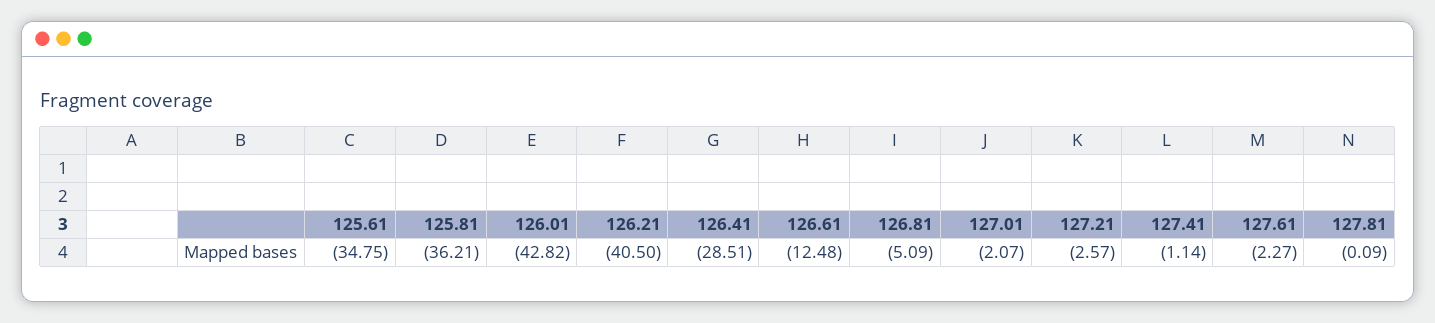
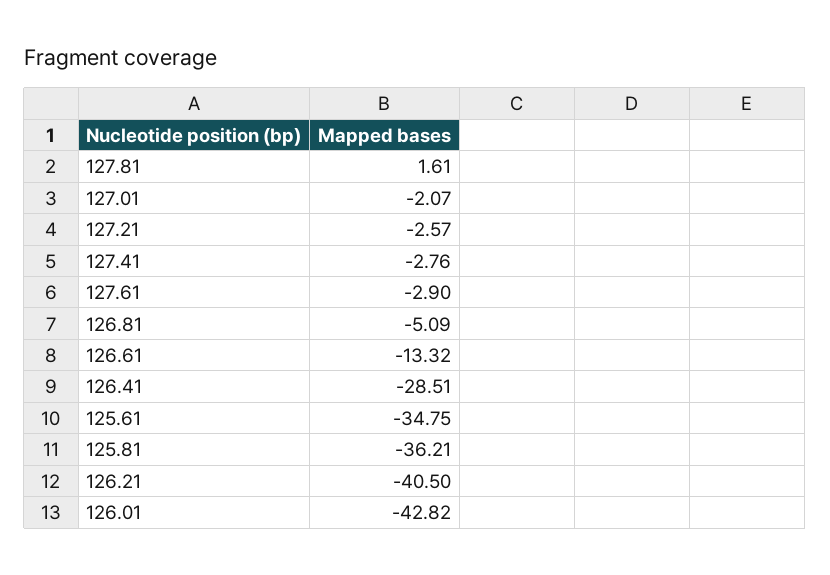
  {
    "125.61": -34.75,
    "125.81": -36.21,
    "126.01": -42.82,
    "126.21": -40.5,
    "126.41": -28.51,
-   "126.61": -12.48,
+   "126.61": -13.32,
    "126.81": -5.09,
    "127.01": -2.07,
    "127.21": -2.57,
-   "127.41": -1.14,
+   "127.41": -2.76,
-   "127.61": -2.27,
+   "127.61": -2.9,
-   "127.81": -0.09
+   "127.81": 1.61
  }

